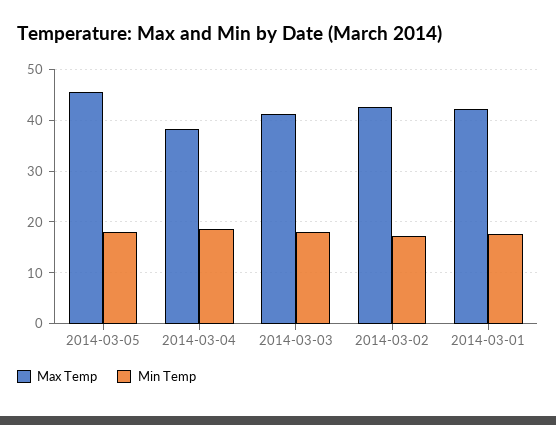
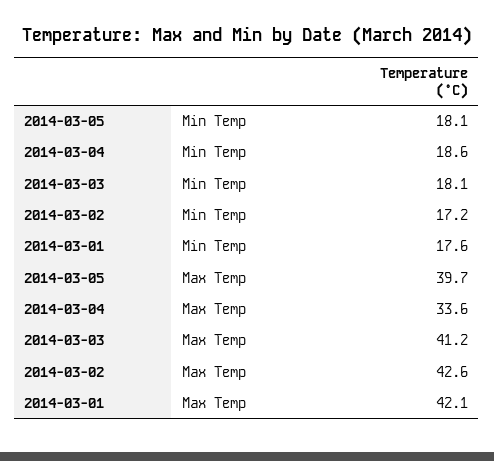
  {
    "Max Temp": {
-     "2014-03-05": 46,
+     "2014-03-05": 39.7,
-     "2014-03-04": 38,
+     "2014-03-04": 33.6,
      "2014-03-03": 41.2,
      "2014-03-02": 42.6,
      "2014-03-01": 42.1
    },
    "Min Temp": {
      "2014-03-05": 18.1,
      "2014-03-04": 18.6,
      "2014-03-03": 18.1,
      "2014-03-02": 17.2,
      "2014-03-01": 17.6
    }
  }

